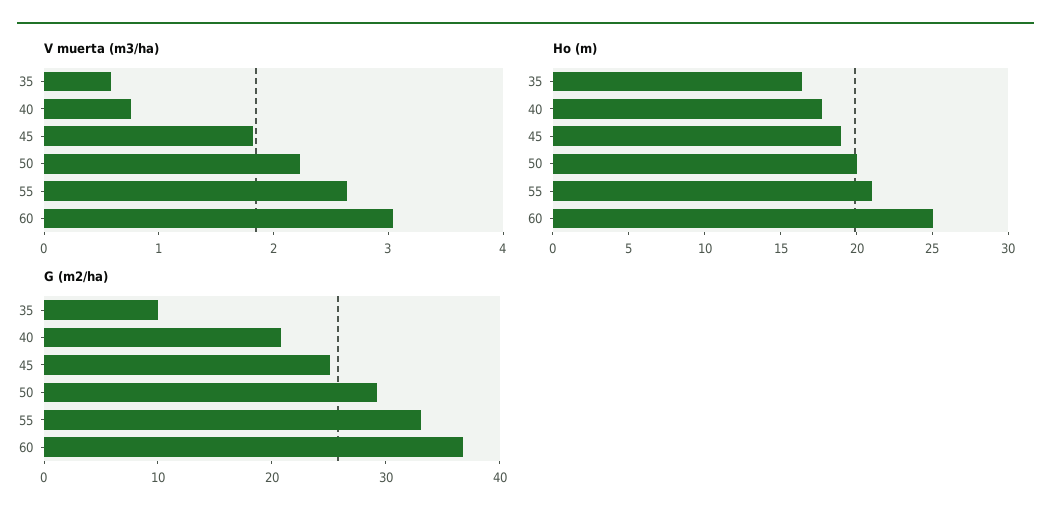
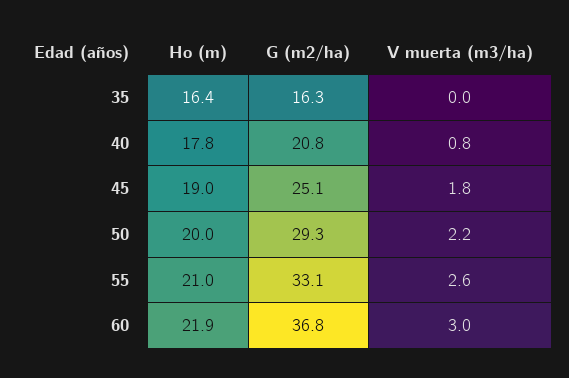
  {
    "V muerta (m3/ha)": {
-     "35": 0.6,
+     "35": 0,
      "40": 0.8,
      "45": 1.8,
      "50": 2.2,
      "55": 2.6,
      "60": 3
    },
    "Ho (m)": {
      "35": 16.4,
      "40": 17.8,
      "45": 19,
      "50": 20,
      "55": 21,
-     "60": 25
+     "60": 21.9
    },
    "G (m2/ha)": {
-     "35": 10,
+     "35": 16.3,
      "40": 20.8,
      "45": 25.1,
      "50": 29.3,
      "55": 33.1,
      "60": 36.8
    }
  }

